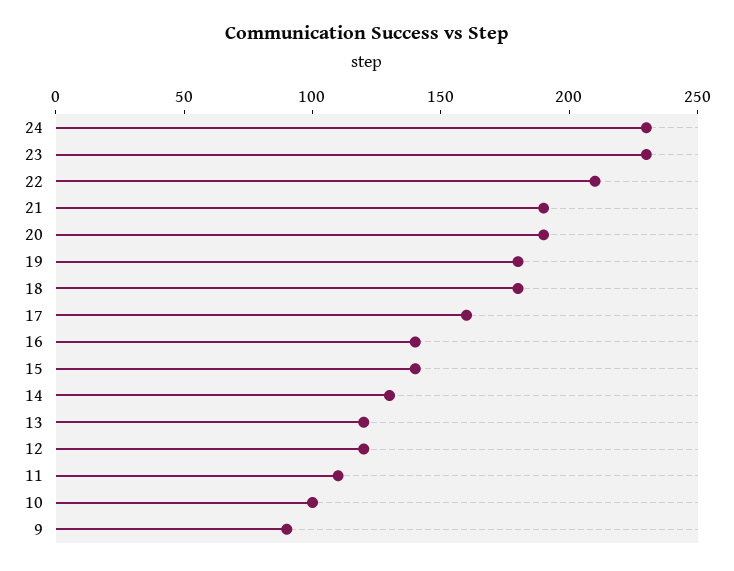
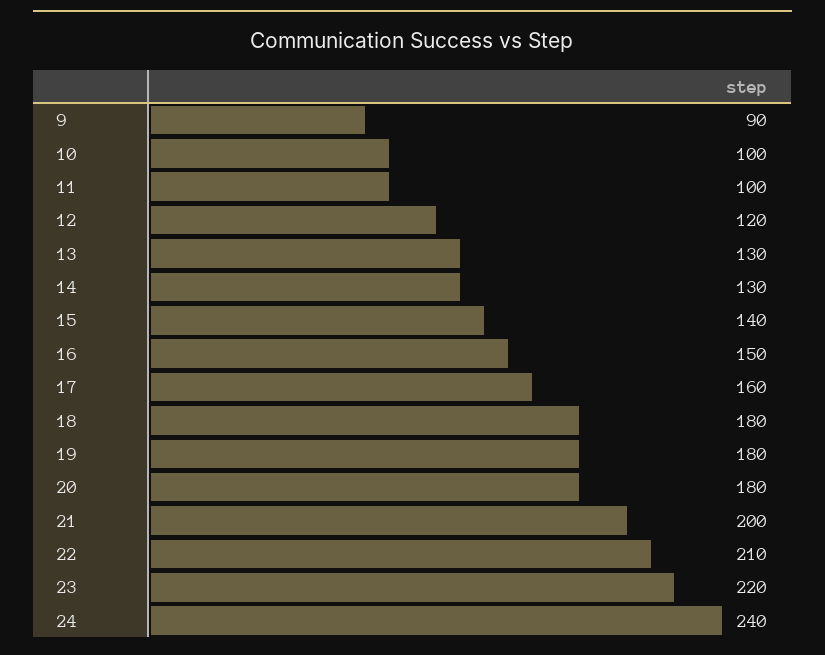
  {
-   "24": 230,
+   "24": 240,
-   "23": 230,
+   "23": 220,
    "22": 210,
-   "21": 190,
+   "21": 200,
-   "20": 190,
+   "20": 180,
    "19": 180,
    "18": 180,
    "17": 160,
-   "16": 140,
+   "16": 150,
    "15": 140,
    "14": 130,
-   "13": 120,
+   "13": 130,
    "12": 120,
-   "11": 110,
+   "11": 100,
    "10": 100,
    "9": 90
  }

